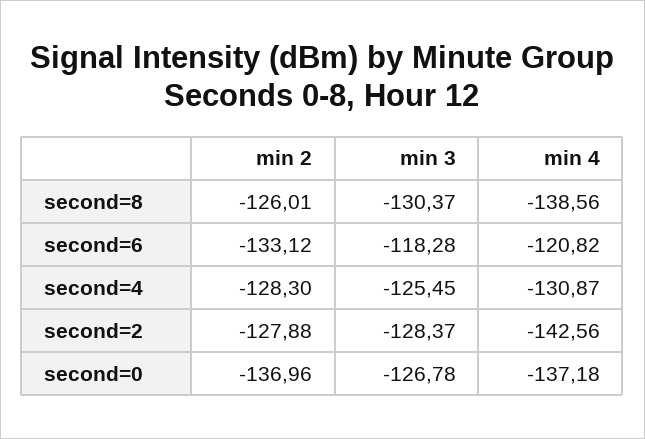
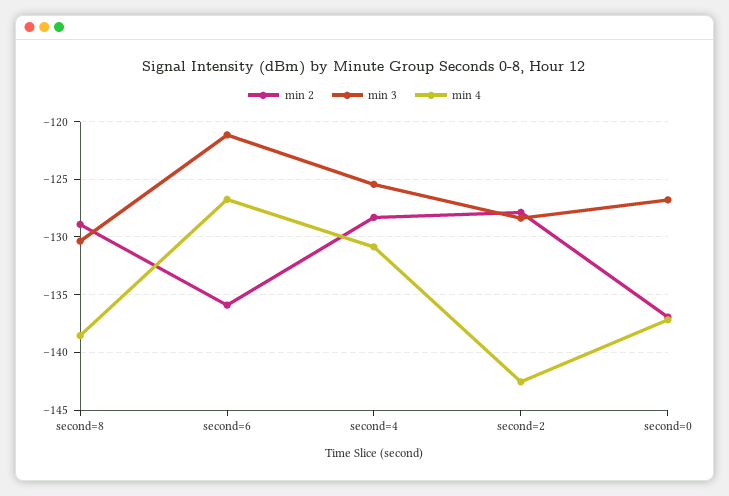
  {
    "min 2": {
-     "second=8": -126.01,
+     "second=8": -129,
-     "second=6": -133.12,
+     "second=6": -136,
      "second=4": -128.3,
      "second=2": -127.88,
      "second=0": -136.96
    },
    "min 3": {
      "second=8": -130.37,
-     "second=6": -118.28,
+     "second=6": -121,
      "second=4": -125.45,
      "second=2": -128.37,
      "second=0": -126.78
    },
    "min 4": {
      "second=8": -138.56,
-     "second=6": -120.82,
+     "second=6": -127,
      "second=4": -130.87,
      "second=2": -142.56,
      "second=0": -137.18
    }
  }

